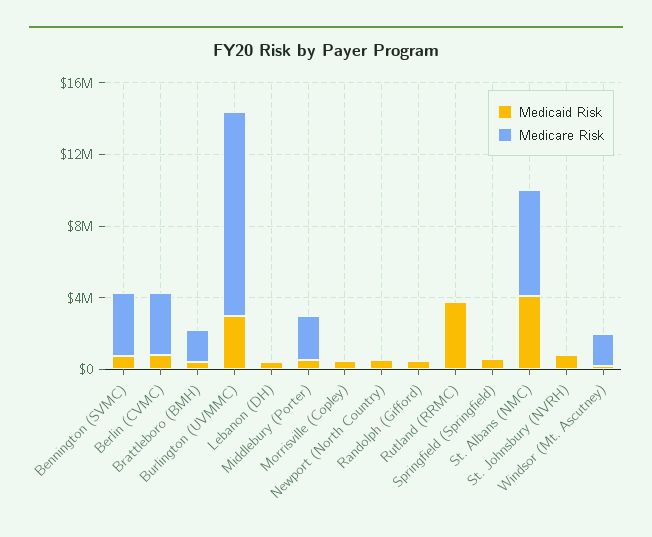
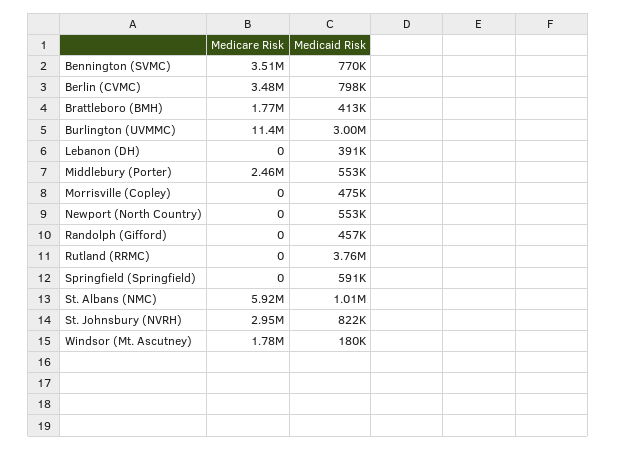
  {
    "Medicaid Risk": {
      "Bennington (SVMC)": 770000,
      "Berlin (CVMC)": 798000,
      "Brattleboro (BMH)": 413000,
      "Burlington (UVMMC)": 3000000,
      "Lebanon (DH)": 391000,
      "Middlebury (Porter)": 553000,
      "Morrisville (Copley)": 475000,
      "Newport (North Country)": 553000,
      "Randolph (Gifford)": 457000,
      "Rutland (RRMC)": 3760000,
      "Springfield (Springfield)": 591000,
-     "St. Albans (NMC)": 4000000,
+     "St. Albans (NMC)": 1010000,
      "St. Johnsbury (NVRH)": 822000,
      "Windsor (Mt. Ascutney)": 180000
    },
    "Medicare Risk": {
      "Bennington (SVMC)": 3510000,
      "Berlin (CVMC)": 3480000,
      "Brattleboro (BMH)": 1770000,
      "Burlington (UVMMC)": 11400000,
      "Lebanon (DH)": 0,
      "Middlebury (Porter)": 2460000,
      "Morrisville (Copley)": 0,
      "Newport (North Country)": 0,
      "Randolph (Gifford)": 0,
      "Rutland (RRMC)": 0,
      "Springfield (Springfield)": 0,
      "St. Albans (NMC)": 5920000,
-     "St. Johnsbury (NVRH)": 0,
+     "St. Johnsbury (NVRH)": 2950000,
      "Windsor (Mt. Ascutney)": 1780000
    }
  }

